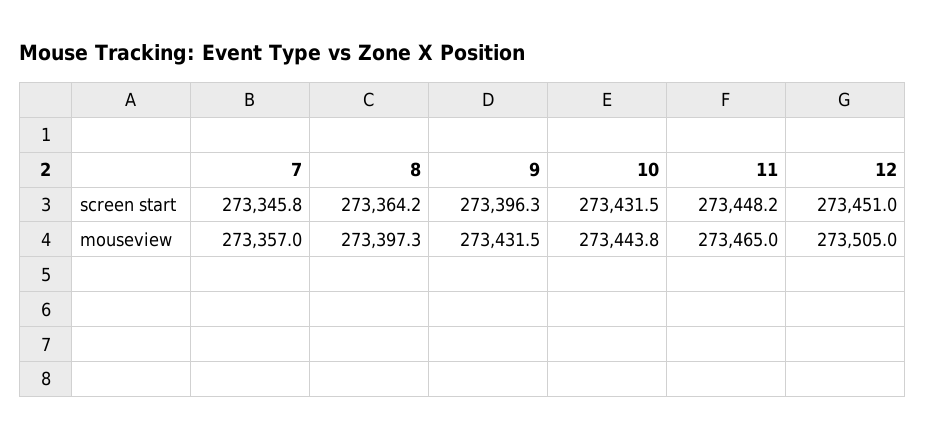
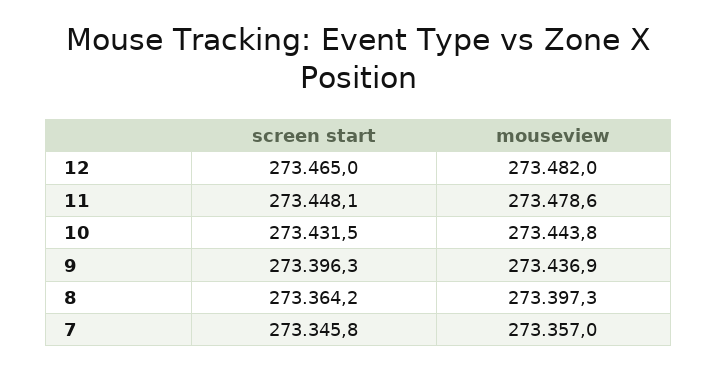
  {
    "7": {
      "screen start": 273345.8,
      "mouseview": 273357
    },
    "8": {
      "screen start": 273364.2,
      "mouseview": 273397.3
    },
    "9": {
      "screen start": 273396.3,
-     "mouseview": 273431.5
+     "mouseview": 273436.9
    },
    "10": {
      "screen start": 273431.5,
      "mouseview": 273443.8
    },
    "11": {
-     "screen start": 273448.2,
+     "screen start": 273448.1,
-     "mouseview": 273465
+     "mouseview": 273478.6
    },
    "12": {
-     "screen start": 273451,
+     "screen start": 273465,
-     "mouseview": 273505
+     "mouseview": 273482
    }
  }

